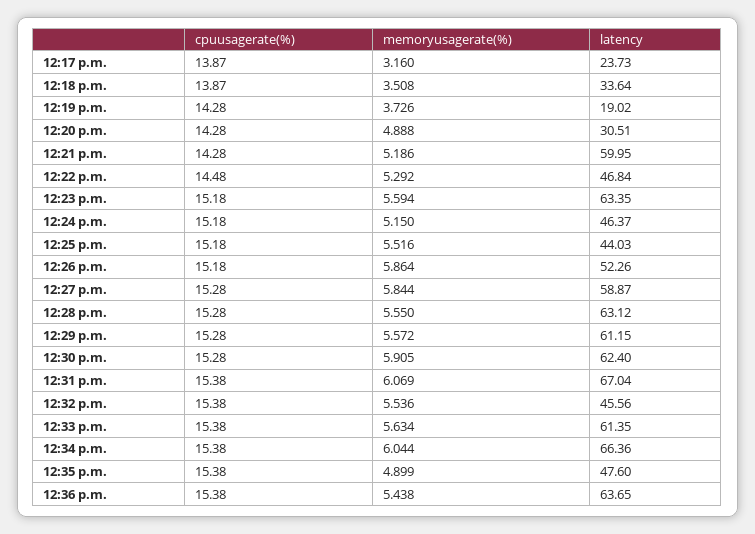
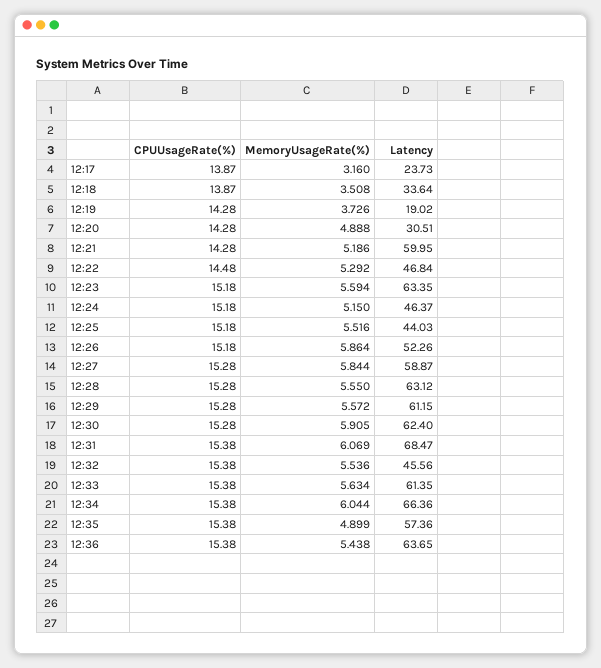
  {
    "cpuusagerate(%)": {
      "12:17 p.m.": 13.87,
      "12:18 p.m.": 13.87,
      "12:19 p.m.": 14.28,
      "12:20 p.m.": 14.28,
      "12:21 p.m.": 14.28,
      "12:22 p.m.": 14.48,
      "12:23 p.m.": 15.18,
      "12:24 p.m.": 15.18,
      "12:25 p.m.": 15.18,
      "12:26 p.m.": 15.18,
      "12:27 p.m.": 15.28,
      "12:28 p.m.": 15.28,
      "12:29 p.m.": 15.28,
      "12:30 p.m.": 15.28,
      "12:31 p.m.": 15.38,
      "12:32 p.m.": 15.38,
      "12:33 p.m.": 15.38,
      "12:34 p.m.": 15.38,
      "12:35 p.m.": 15.38,
      "12:36 p.m.": 15.38
    },
    "memoryusagerate(%)": {
      "12:17 p.m.": 3.16,
      "12:18 p.m.": 3.508,
      "12:19 p.m.": 3.726,
      "12:20 p.m.": 4.888,
      "12:21 p.m.": 5.186,
      "12:22 p.m.": 5.292,
      "12:23 p.m.": 5.594,
      "12:24 p.m.": 5.15,
      "12:25 p.m.": 5.516,
      "12:26 p.m.": 5.864,
      "12:27 p.m.": 5.844,
      "12:28 p.m.": 5.55,
      "12:29 p.m.": 5.572,
      "12:30 p.m.": 5.905,
      "12:31 p.m.": 6.069,
      "12:32 p.m.": 5.536,
      "12:33 p.m.": 5.634,
      "12:34 p.m.": 6.044,
      "12:35 p.m.": 4.899,
      "12:36 p.m.": 5.438
    },
    "latency": {
      "12:17 p.m.": 23.73,
      "12:18 p.m.": 33.64,
      "12:19 p.m.": 19.02,
      "12:20 p.m.": 30.51,
      "12:21 p.m.": 59.95,
      "12:22 p.m.": 46.84,
      "12:23 p.m.": 63.35,
      "12:24 p.m.": 46.37,
      "12:25 p.m.": 44.03,
      "12:26 p.m.": 52.26,
      "12:27 p.m.": 58.87,
      "12:28 p.m.": 63.12,
      "12:29 p.m.": 61.15,
      "12:30 p.m.": 62.4,
-     "12:31 p.m.": 67.04,
+     "12:31 p.m.": 68.47,
      "12:32 p.m.": 45.56,
      "12:33 p.m.": 61.35,
      "12:34 p.m.": 66.36,
-     "12:35 p.m.": 47.6,
+     "12:35 p.m.": 57.36,
      "12:36 p.m.": 63.65
    }
  }

